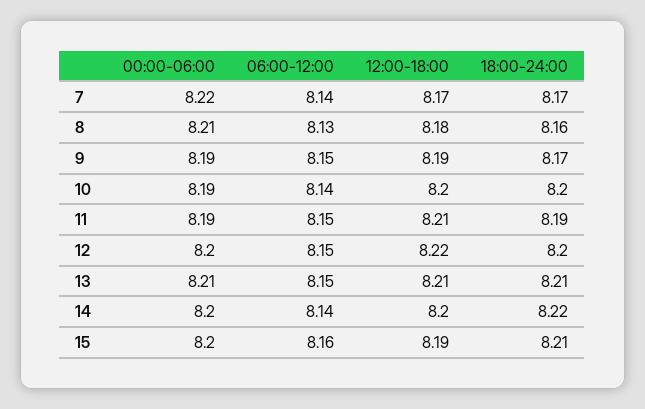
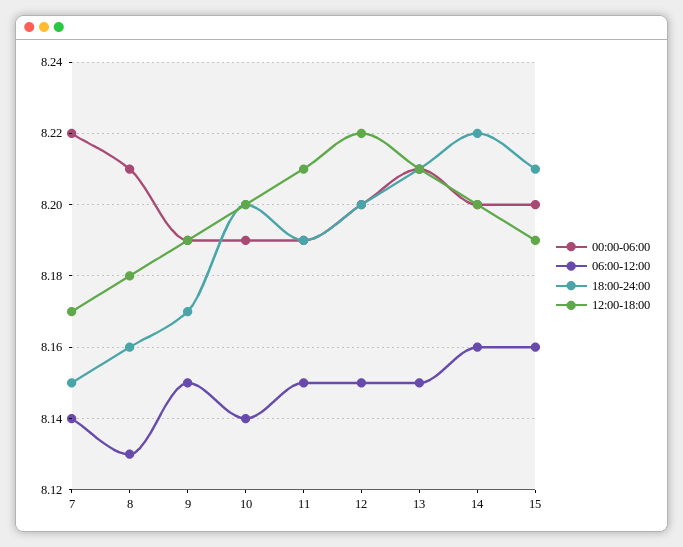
  {
    "00:00-06:00": {
      "7": 8.22,
      "8": 8.21,
      "9": 8.19,
      "10": 8.19,
      "11": 8.19,
      "12": 8.2,
      "13": 8.21,
      "14": 8.2,
      "15": 8.2
    },
    "06:00-12:00": {
      "7": 8.14,
      "8": 8.13,
      "9": 8.15,
      "10": 8.14,
      "11": 8.15,
      "12": 8.15,
      "13": 8.15,
-     "14": 8.14,
+     "14": 8.16,
      "15": 8.16
    },
    "12:00-18:00": {
      "7": 8.17,
      "8": 8.18,
      "9": 8.19,
      "10": 8.2,
      "11": 8.21,
      "12": 8.22,
      "13": 8.21,
      "14": 8.2,
      "15": 8.19
    },
    "18:00-24:00": {
-     "7": 8.17,
+     "7": 8.15,
      "8": 8.16,
      "9": 8.17,
      "10": 8.2,
      "11": 8.19,
      "12": 8.2,
      "13": 8.21,
      "14": 8.22,
      "15": 8.21
    }
  }

